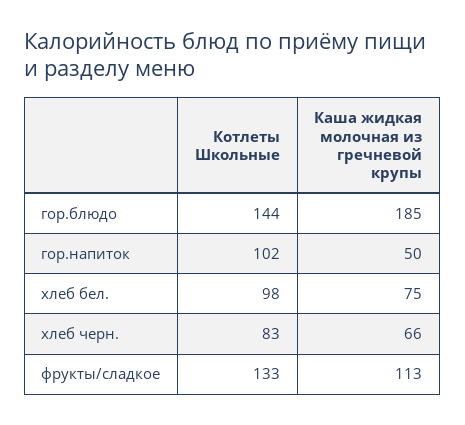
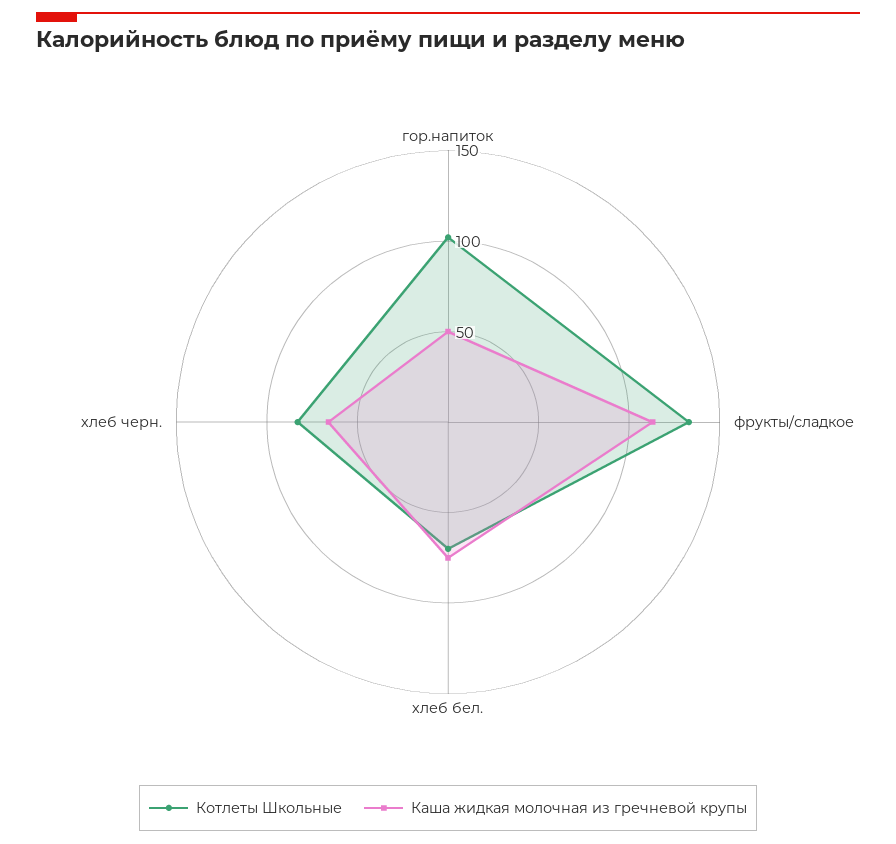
  {
    "Котлеты Школьные": {
-     "гор.блюдо": 144,
      "гор.напиток": 102,
-     "хлеб бел.": 98,
+     "хлеб бел.": 70,
      "хлеб черн.": 83,
      "фрукты/сладкое": 133
    },
    "Каша жидкая молочная из гречневой крупы": {
-     "гор.блюдо": 185,
      "гор.напиток": 50,
      "хлеб бел.": 75,
      "хлеб черн.": 66,
      "фрукты/сладкое": 113
    }
  }

